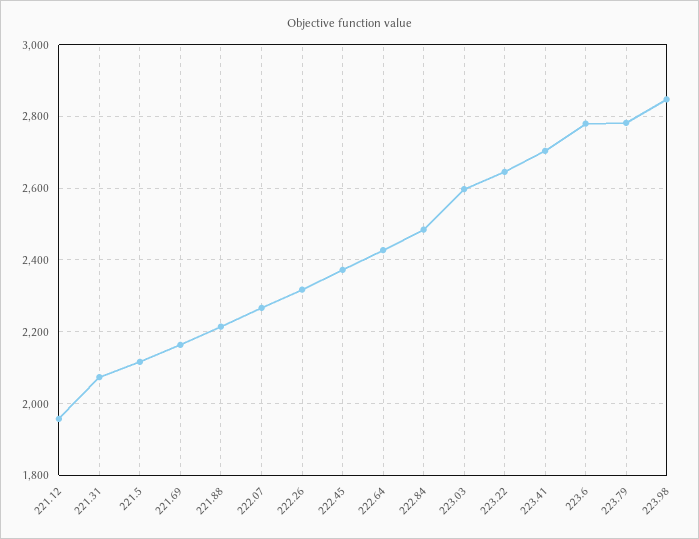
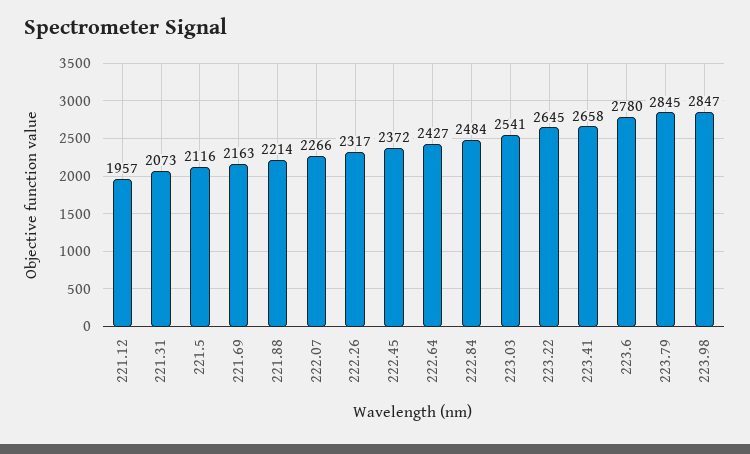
  {
    "221.12": 1957,
    "221.31": 2073,
    "221.5": 2116,
    "221.69": 2163,
    "221.88": 2214,
    "222.07": 2266,
    "222.26": 2317,
    "222.45": 2372,
    "222.64": 2427,
    "222.84": 2484,
-   "223.03": 2600,
+   "223.03": 2541,
    "223.22": 2645,
-   "223.41": 2700,
+   "223.41": 2658,
    "223.6": 2780,
-   "223.79": 2780,
+   "223.79": 2845,
    "223.98": 2847
  }

